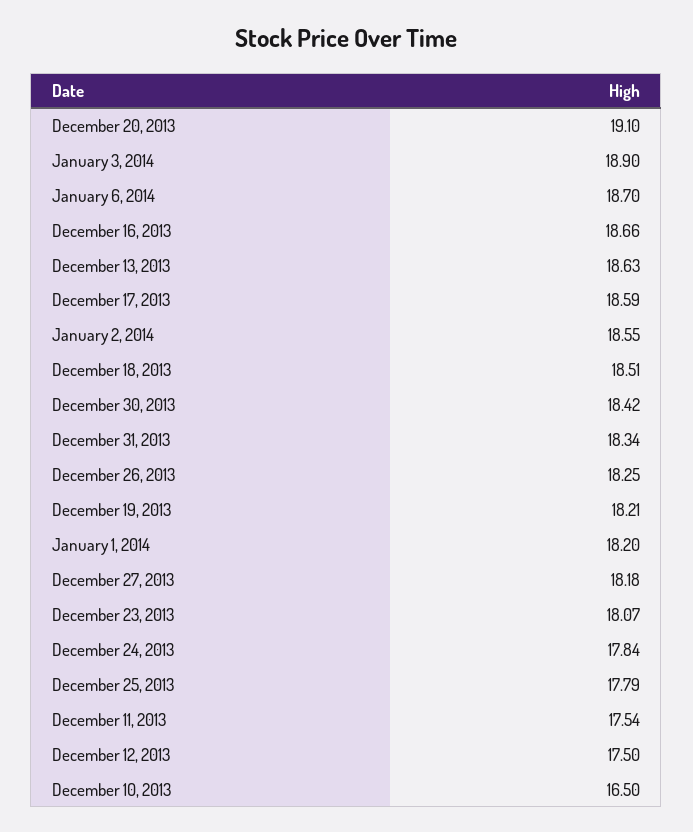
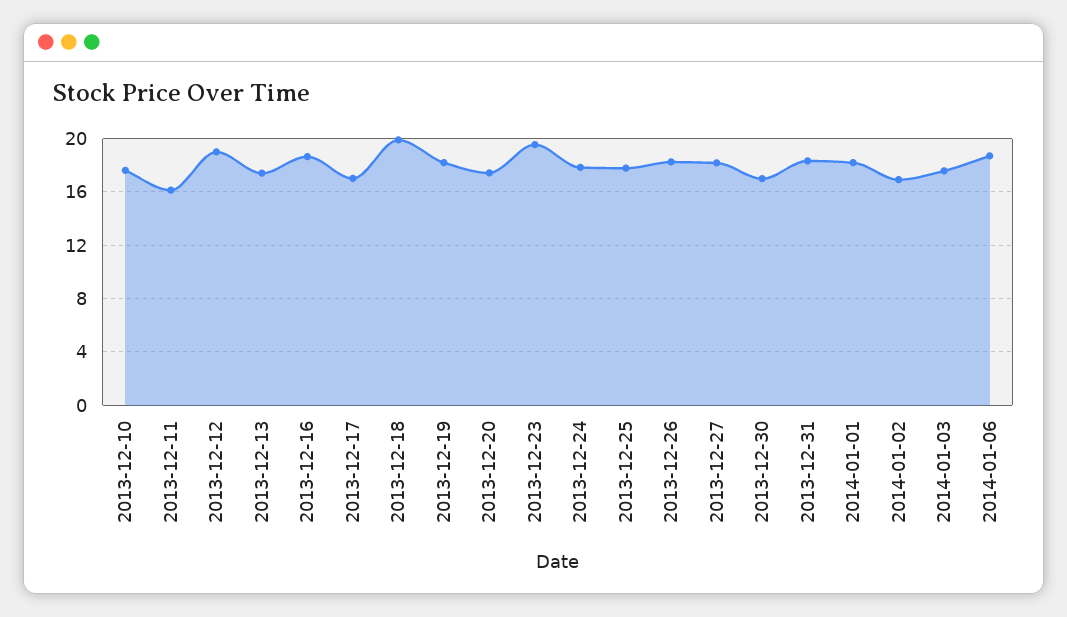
  {
-   "December 20, 2013": 19.1,
+   "December 20, 2013": 17.5,
-   "January 3, 2014": 18.9,
+   "January 3, 2014": 17.5,
    "January 6, 2014": 18.7,
    "December 16, 2013": 18.66,
-   "December 13, 2013": 18.63,
+   "December 13, 2013": 17.5,
-   "December 17, 2013": 18.59,
+   "December 17, 2013": 17,
-   "January 2, 2014": 18.55,
+   "January 2, 2014": 17,
-   "December 18, 2013": 18.51,
+   "December 18, 2013": 20,
-   "December 30, 2013": 18.42,
+   "December 30, 2013": 17,
    "December 31, 2013": 18.34,
    "December 26, 2013": 18.25,
    "December 19, 2013": 18.21,
    "January 1, 2014": 18.2,
    "December 27, 2013": 18.18,
-   "December 23, 2013": 18.07,
+   "December 23, 2013": 19.5,
    "December 24, 2013": 17.84,
    "December 25, 2013": 17.79,
-   "December 11, 2013": 17.54,
+   "December 11, 2013": 16,
-   "December 12, 2013": 17.5,
+   "December 12, 2013": 19,
-   "December 10, 2013": 16.5
+   "December 10, 2013": 17.5
  }

